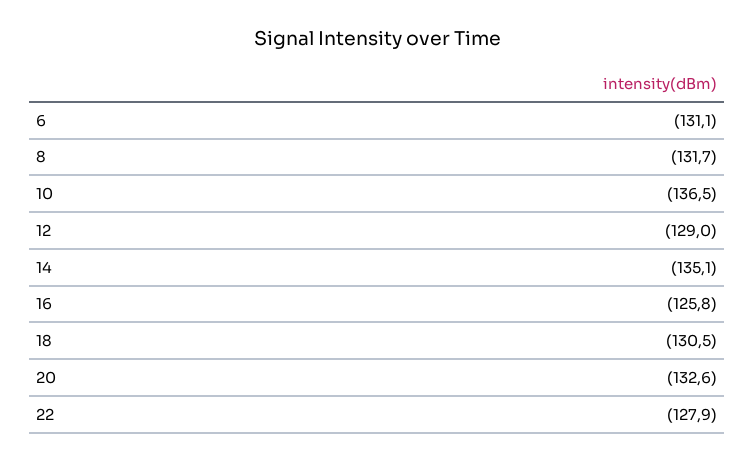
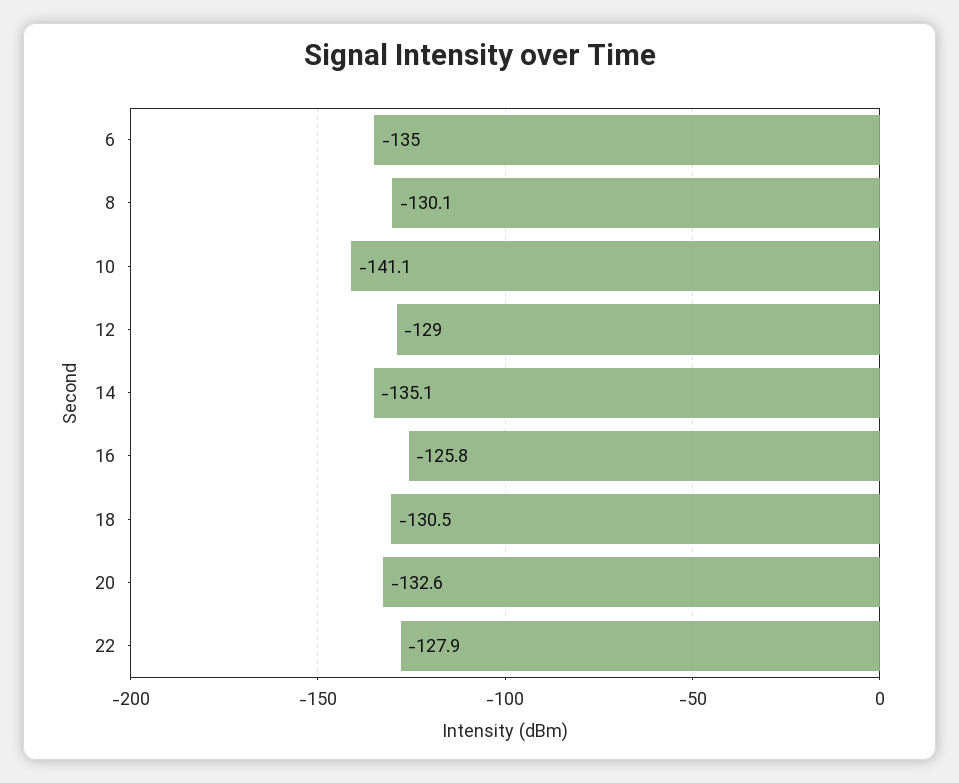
  {
-   "6": -131.1,
+   "6": -135,
-   "8": -131.7,
+   "8": -130.1,
-   "10": -136.5,
+   "10": -141.1,
    "12": -129,
    "14": -135.1,
    "16": -125.8,
    "18": -130.5,
    "20": -132.6,
    "22": -127.9
  }

